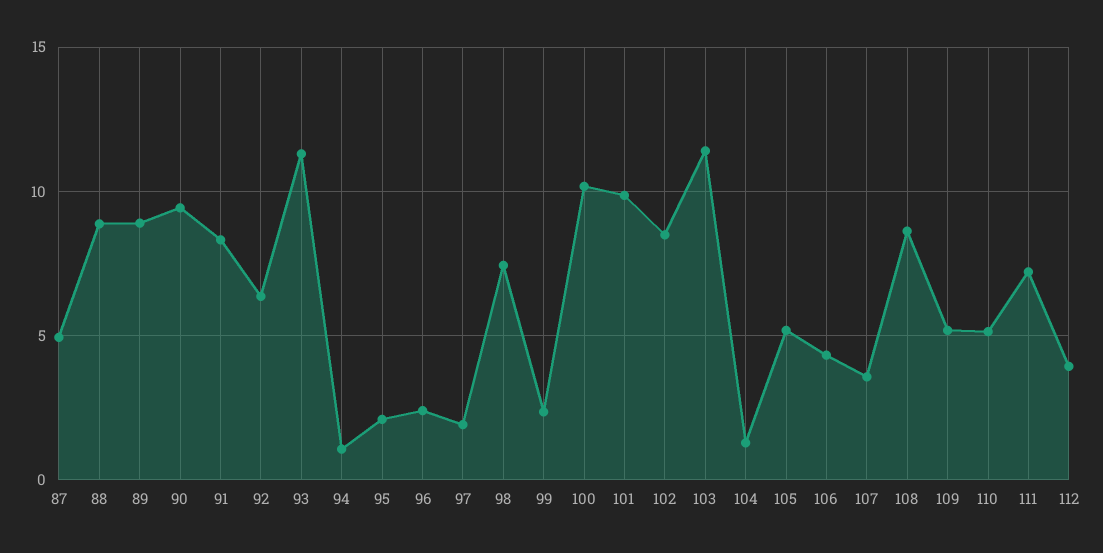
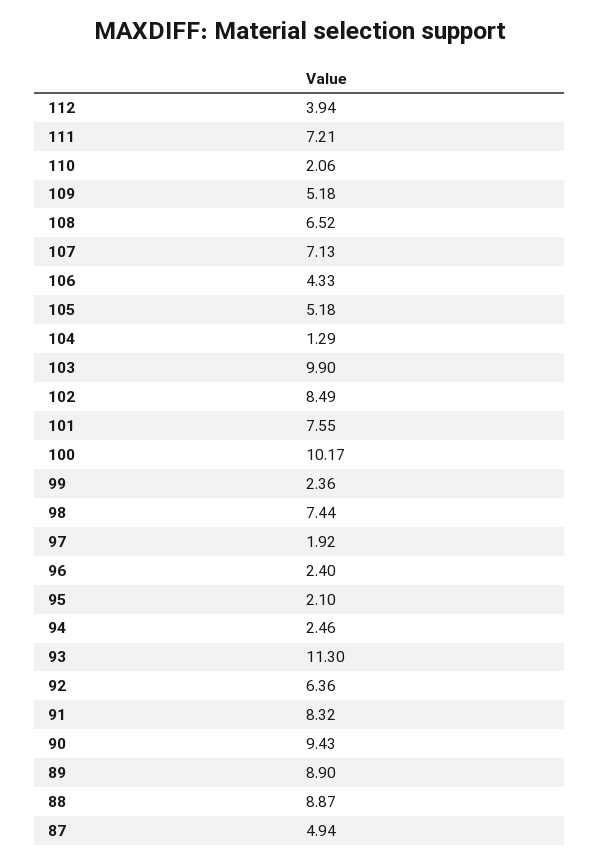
  {
    "87": 4.94,
    "88": 8.87,
    "89": 8.9,
    "90": 9.43,
    "91": 8.32,
    "92": 6.36,
    "93": 11.3,
-   "94": 1,
+   "94": 2.46,
    "95": 2.1,
    "96": 2.4,
    "97": 1.92,
    "98": 7.44,
    "99": 2.36,
    "100": 10.17,
-   "101": 10,
+   "101": 7.55,
    "102": 8.49,
-   "103": 11.5,
+   "103": 9.9,
    "104": 1.29,
    "105": 5.18,
    "106": 4.33,
-   "107": 3.5,
+   "107": 7.13,
-   "108": 8.5,
+   "108": 6.52,
    "109": 5.18,
-   "110": 5,
+   "110": 2.06,
    "111": 7.21,
    "112": 3.94
  }

